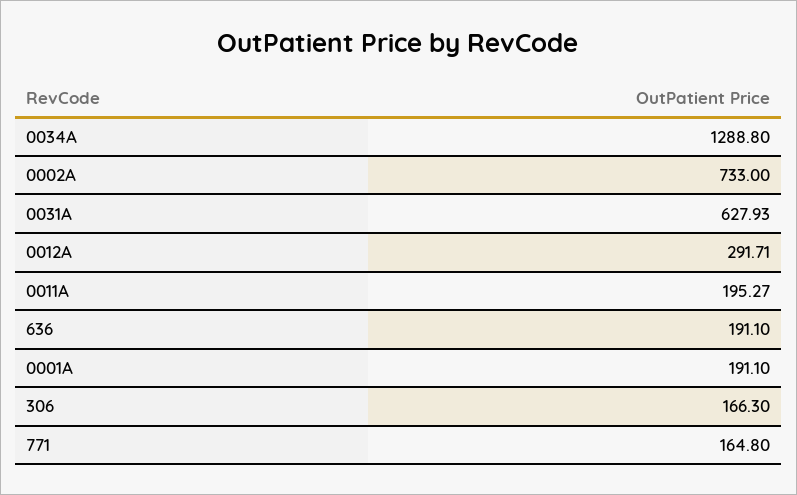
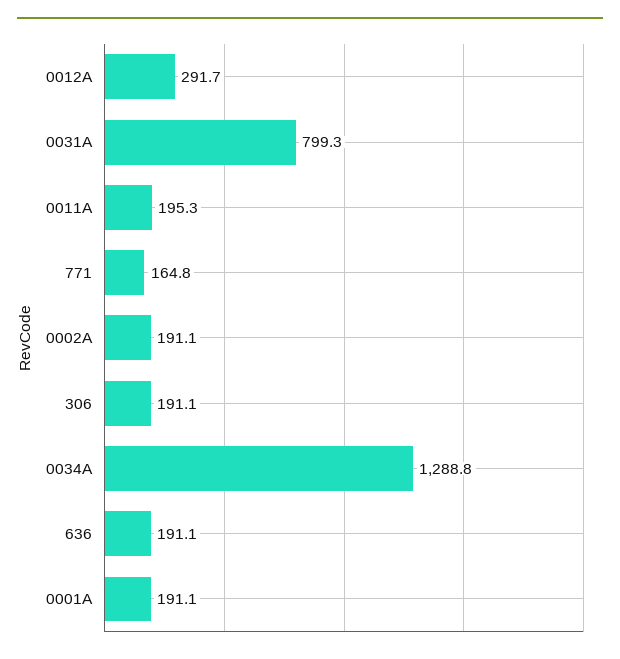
  {
    "0034A": 1288.8,
-   "0002A": 733,
+   "0002A": 191.1,
-   "0031A": 627.93,
+   "0031A": 799.3,
    "0012A": 291.71,
    "0011A": 195.27,
    "636": 191.1,
    "0001A": 191.1,
-   "306": 166.3,
+   "306": 191.1,
    "771": 164.8
  }

